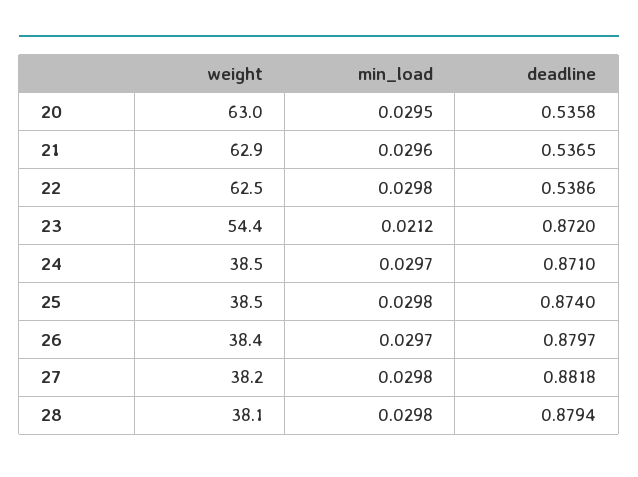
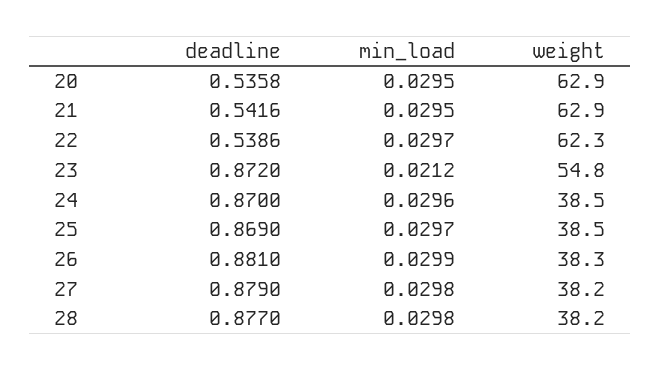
  {
    "weight": {
-     "20": 63,
+     "20": 62.9,
      "21": 62.9,
-     "22": 62.5,
+     "22": 62.3,
-     "23": 54.4,
+     "23": 54.8,
      "24": 38.5,
      "25": 38.5,
-     "26": 38.4,
+     "26": 38.3,
      "27": 38.2,
-     "28": 38.1
+     "28": 38.2
    },
    "min_load": {
      "20": 0.0295,
-     "21": 0.0296,
+     "21": 0.0295,
-     "22": 0.0298,
+     "22": 0.0297,
      "23": 0.0212,
-     "24": 0.0297,
+     "24": 0.0296,
-     "25": 0.0298,
+     "25": 0.0297,
-     "26": 0.0297,
+     "26": 0.0299,
      "27": 0.0298,
      "28": 0.0298
    },
    "deadline": {
      "20": 0.5358,
-     "21": 0.5365,
+     "21": 0.5416,
      "22": 0.5386,
      "23": 0.872,
-     "24": 0.871,
+     "24": 0.87,
-     "25": 0.874,
+     "25": 0.869,
-     "26": 0.8797,
+     "26": 0.881,
-     "27": 0.8818,
+     "27": 0.879,
-     "28": 0.8794
+     "28": 0.877
    }
  }

